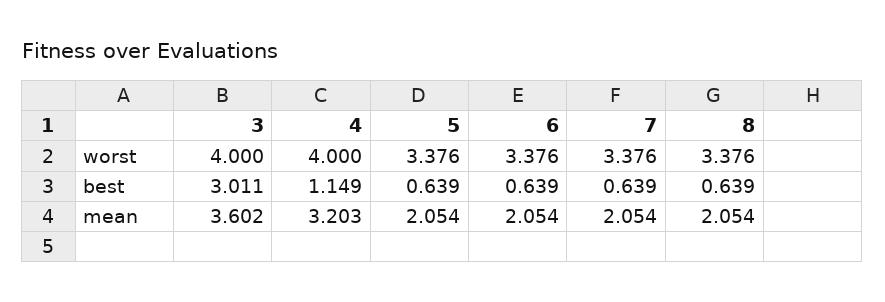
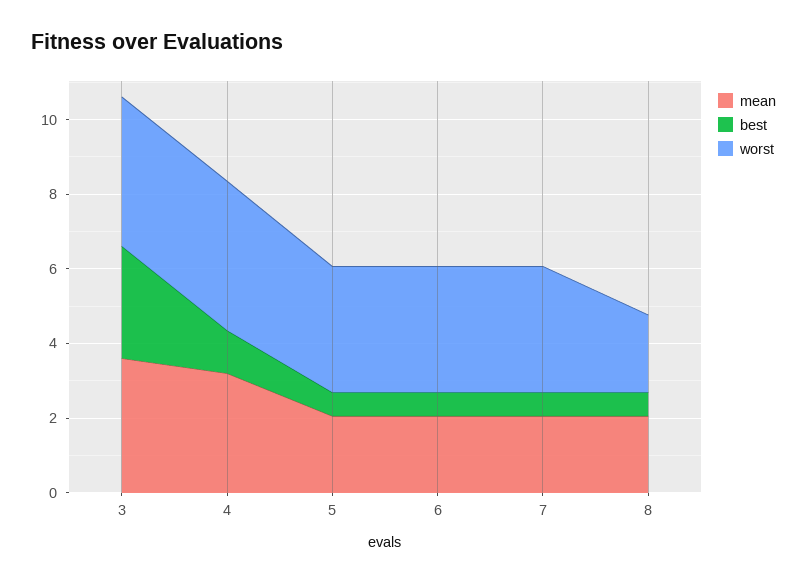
  {
    "worst": {
      "3": 4,
      "4": 4,
      "5": 3.376,
      "6": 3.376,
      "7": 3.376,
-     "8": 3.376
+     "8": 2
    },
    "best": {
      "3": 3.011,
      "4": 1.149,
      "5": 0.639,
      "6": 0.639,
      "7": 0.639,
      "8": 0.639
    },
    "mean": {
      "3": 3.602,
      "4": 3.203,
      "5": 2.054,
      "6": 2.054,
      "7": 2.054,
      "8": 2.054
    }
  }

